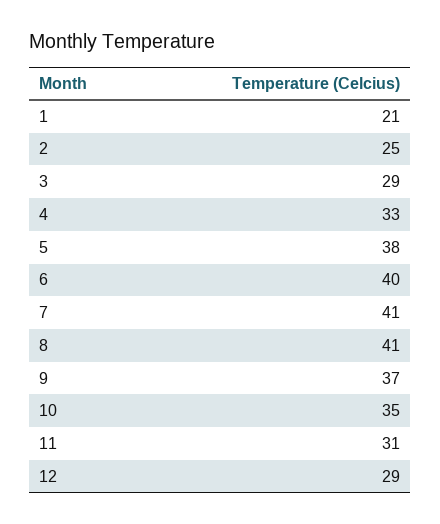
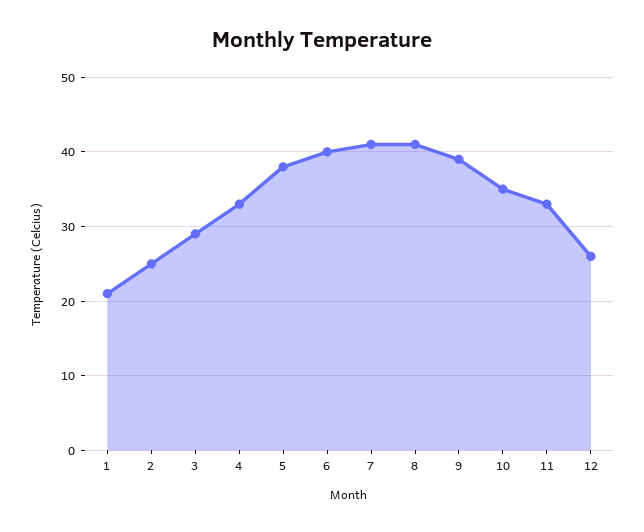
  {
    "1": 21,
    "2": 25,
    "3": 29,
    "4": 33,
    "5": 38,
    "6": 40,
    "7": 41,
    "8": 41,
-   "9": 37,
+   "9": 39,
    "10": 35,
-   "11": 31,
+   "11": 33,
-   "12": 29
+   "12": 26
  }

